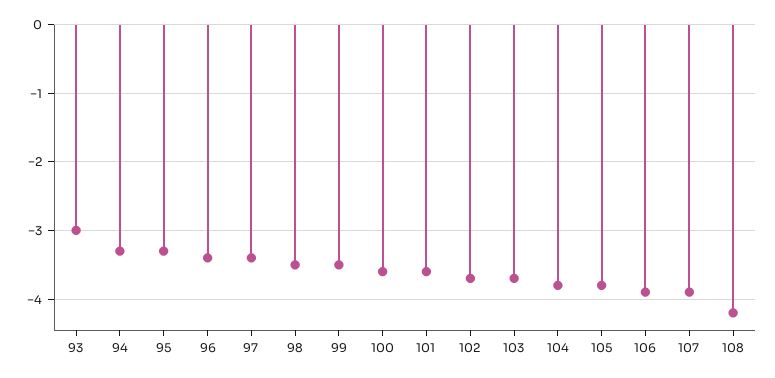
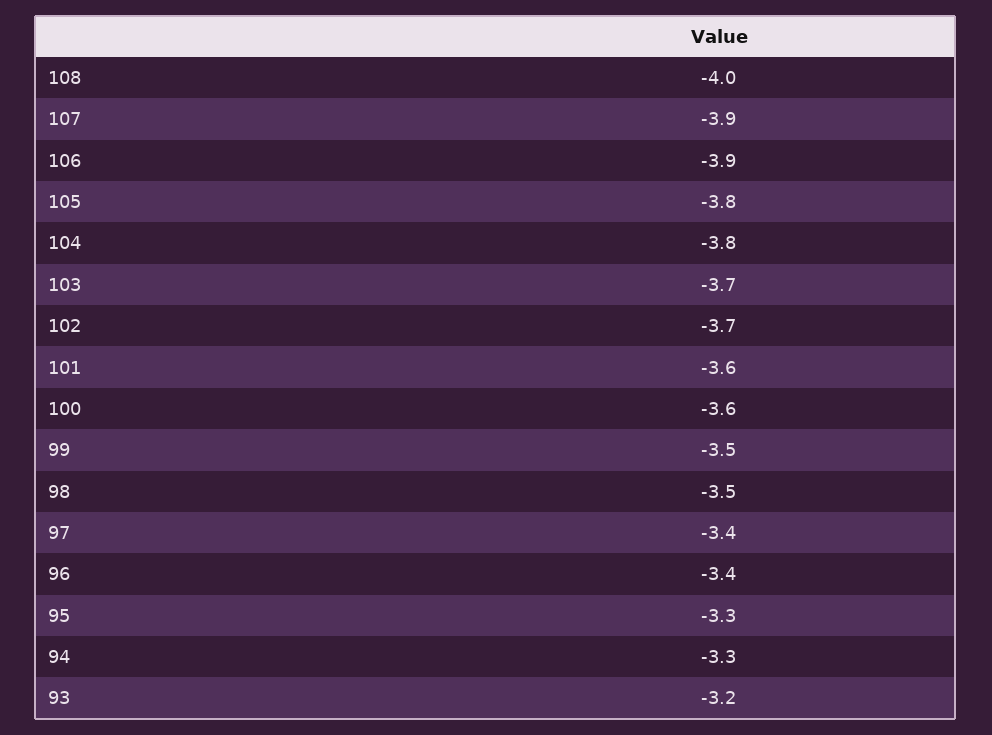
  {
-   "93": -3,
+   "93": -3.2,
    "94": -3.3,
    "95": -3.3,
    "96": -3.4,
    "97": -3.4,
    "98": -3.5,
    "99": -3.5,
    "100": -3.6,
    "101": -3.6,
    "102": -3.7,
    "103": -3.7,
    "104": -3.8,
    "105": -3.8,
    "106": -3.9,
    "107": -3.9,
-   "108": -4.2
+   "108": -4
  }

